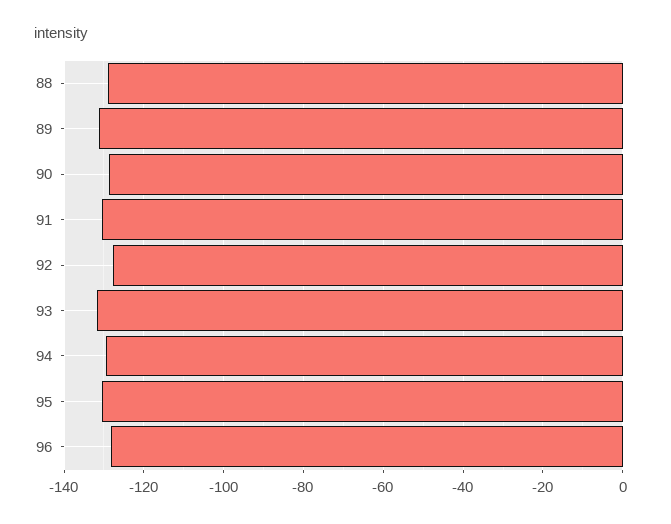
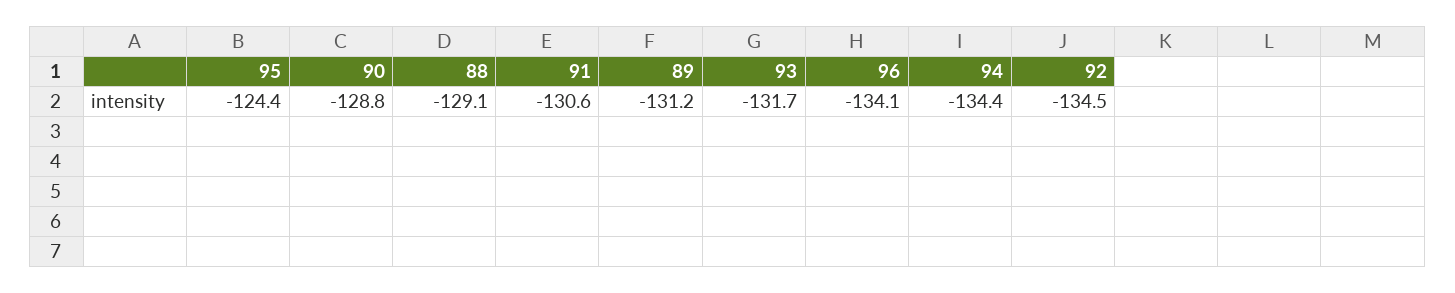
  {
    "88": -129.1,
    "89": -131.2,
    "90": -128.8,
    "91": -130.6,
-   "92": -128,
+   "92": -134.5,
    "93": -131.7,
-   "94": -130,
+   "94": -134.4,
-   "95": -130,
+   "95": -124.4,
-   "96": -128
+   "96": -134.1
  }

